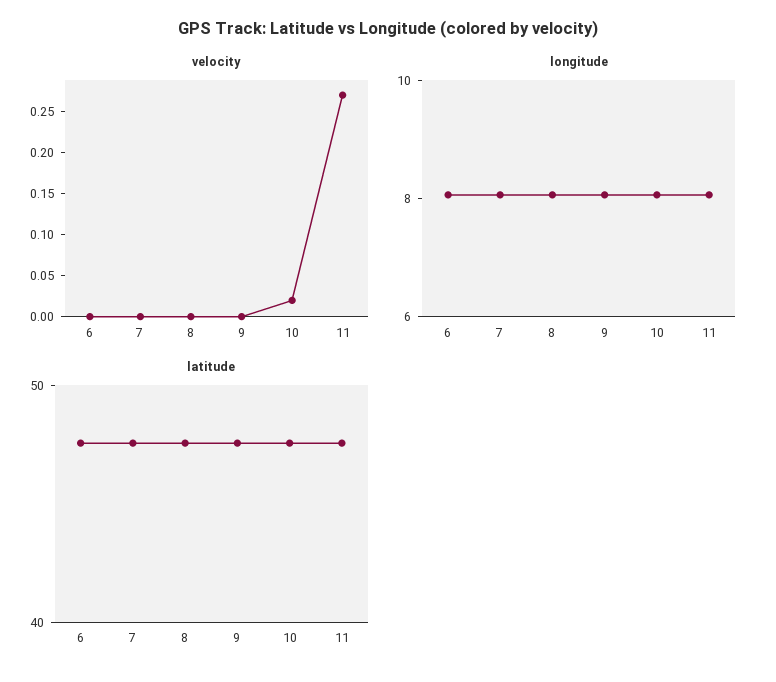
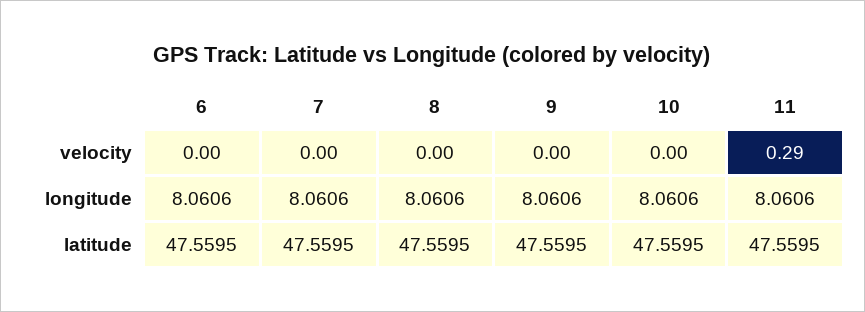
  {
    "velocity": {
      "6": 0,
      "7": 0,
      "8": 0,
      "9": 0,
-     "10": 0.02,
+     "10": 0,
-     "11": 0.27
+     "11": 0.29
    },
    "longitude": {
      "6": 8.0606,
      "7": 8.0606,
      "8": 8.0606,
      "9": 8.0606,
      "10": 8.0606,
      "11": 8.0606
    },
    "latitude": {
      "6": 47.5595,
      "7": 47.5595,
      "8": 47.5595,
      "9": 47.5595,
      "10": 47.5595,
      "11": 47.5595
    }
  }

